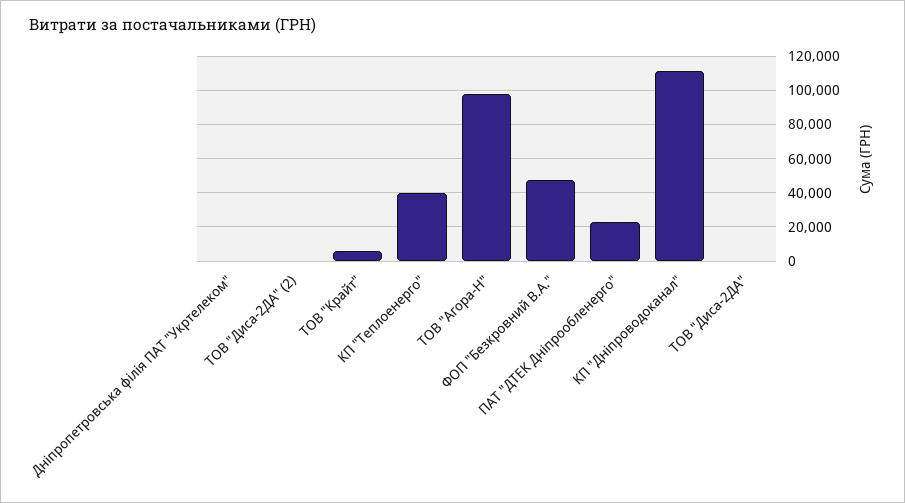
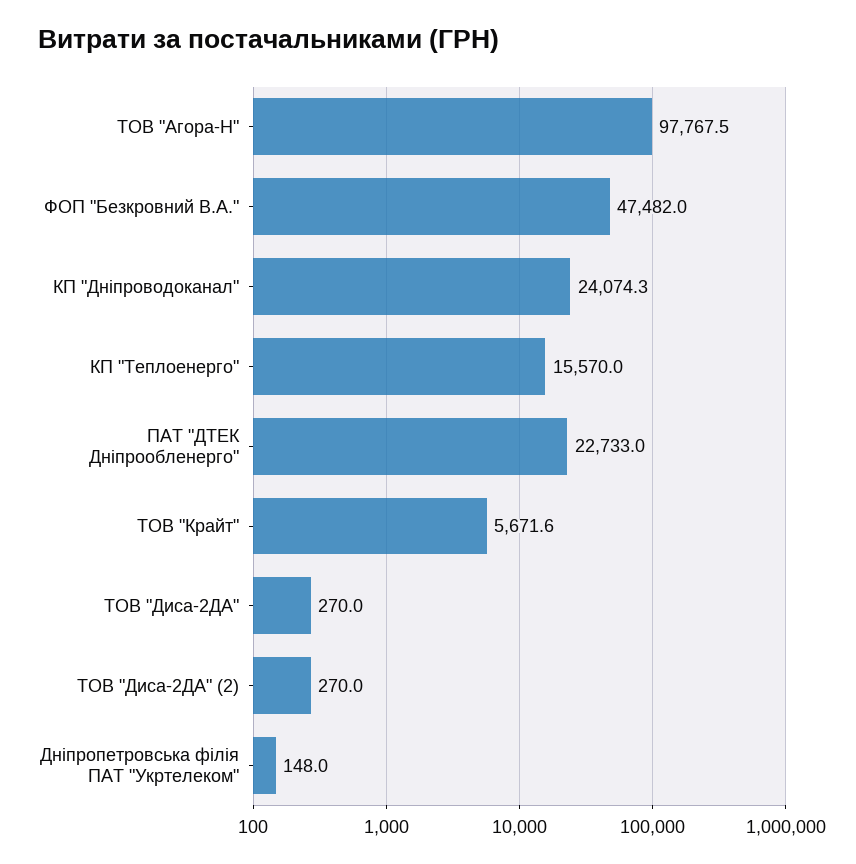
  {
    "Дніпропетровська філія ПАТ \"Укртелеком\"": 148,
    "ТОВ \"Диса-2ДА\" (2)": 270,
    "ТОВ \"Крайт\"": 5671.6,
-   "КП \"Теплоенерго\"": 40000,
+   "КП \"Теплоенерго\"": 15570,
    "ТОВ \"Агора-Н\"": 97767.5,
    "ФОП \"Безкровний В.А.\"": 47482,
    "ПАТ \"ДТЕК Дніпрообленерго\"": 22733,
-   "КП \"Дніпроводоканал\"": 110000,
+   "КП \"Дніпроводоканал\"": 24074.3,
    "ТОВ \"Диса-2ДА\"": 270
  }

